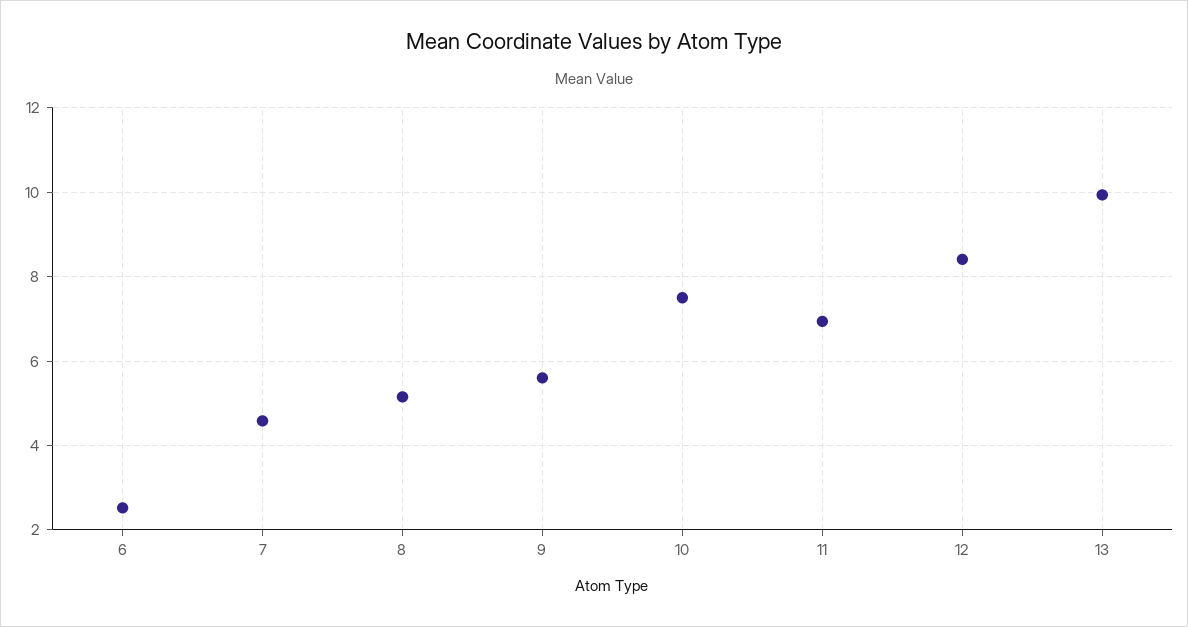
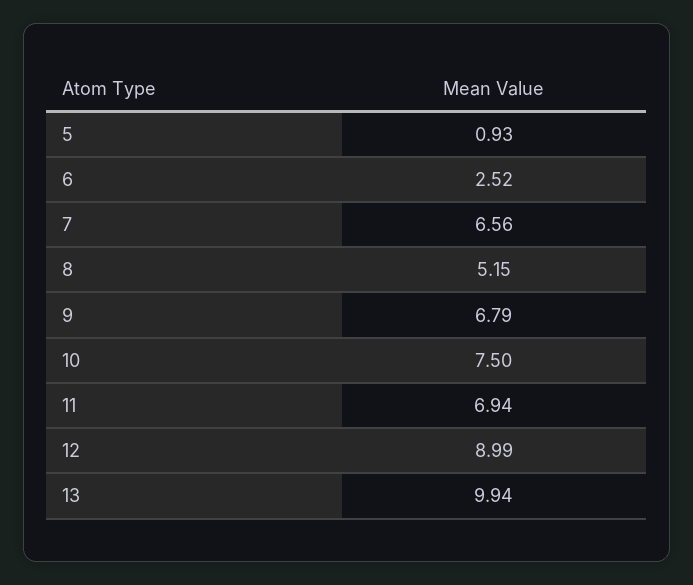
  {
    "6": 2.52,
-   "7": 4.6,
+   "7": 6.56,
    "8": 5.15,
-   "9": 5.6,
+   "9": 6.79,
    "10": 7.5,
    "11": 6.94,
-   "12": 8.4,
+   "12": 8.99,
-   "13": 9.94
+   "13": 9.94,
+   "5": 0.93
  }

